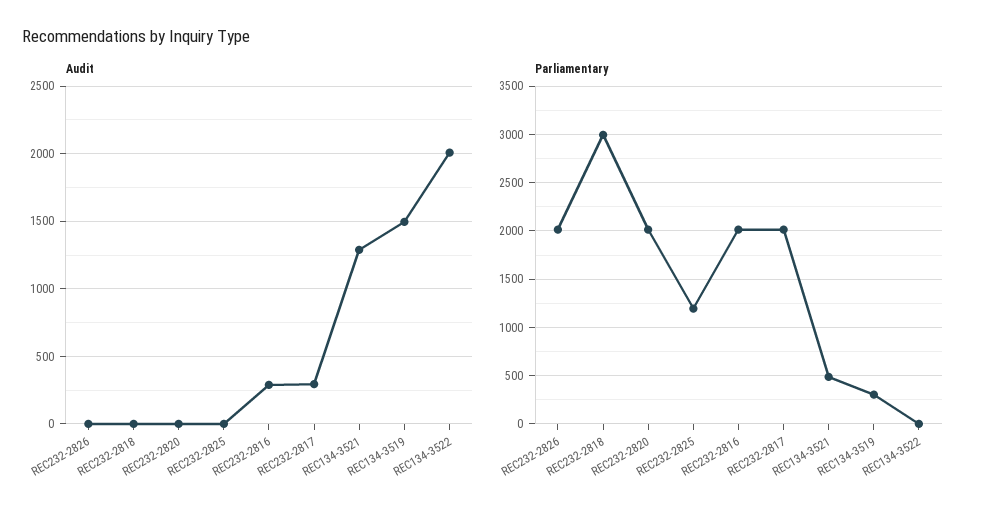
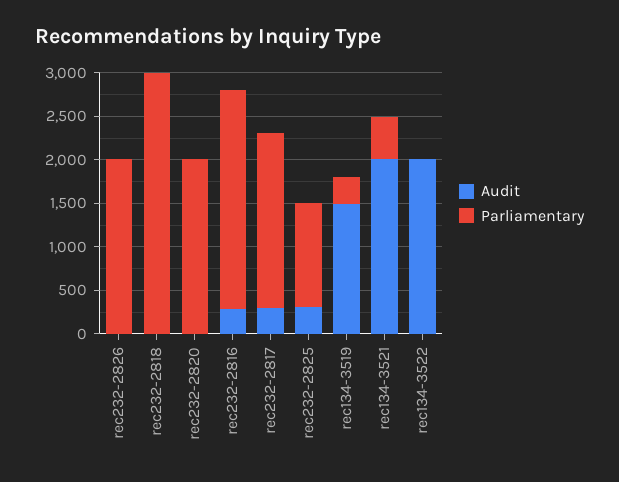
  {
    "Audit": {
      "REC232-2826": 0,
      "REC232-2818": 0,
      "REC232-2820": 0,
-     "REC232-2825": 0,
+     "REC232-2825": 300,
      "REC232-2816": 300,
      "REC232-2817": 300,
-     "REC134-3521": 1300,
+     "REC134-3521": 2000,
      "REC134-3519": 1500,
      "REC134-3522": 2000
    },
    "Parliamentary": {
      "REC232-2826": 2000,
      "REC232-2818": 3000,
      "REC232-2820": 2000,
      "REC232-2825": 1200,
-     "REC232-2816": 2000,
+     "REC232-2816": 2500,
      "REC232-2817": 2000,
      "REC134-3521": 500,
      "REC134-3519": 300,
      "REC134-3522": 0
    }
  }

